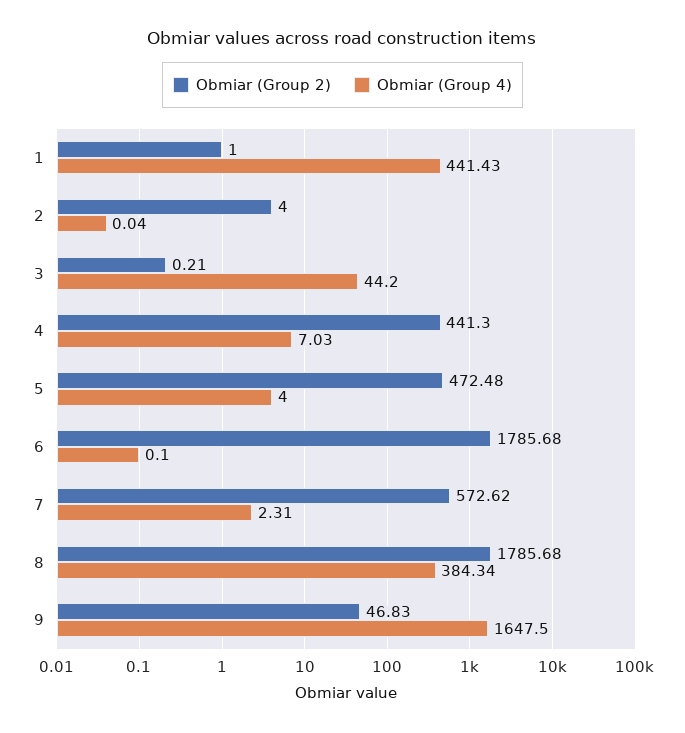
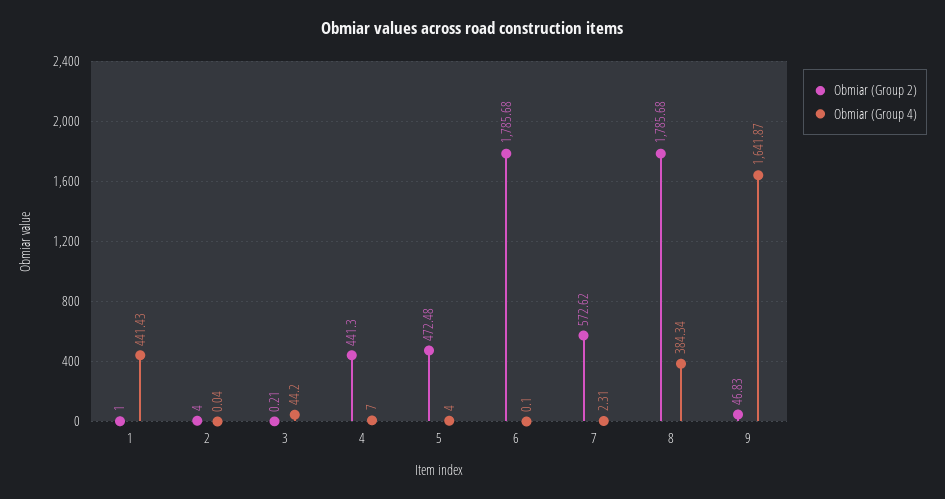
  {
    "Obmiar (Group 2)": {
      "1": 1,
      "2": 4,
      "3": 0.21,
      "4": 441.3,
      "5": 472.48,
      "6": 1785.68,
      "7": 572.62,
      "8": 1785.68,
      "9": 46.83
    },
    "Obmiar (Group 4)": {
      "1": 441.43,
      "2": 0.04,
      "3": 44.2,
-     "4": 7.03,
+     "4": 7,
      "5": 4,
      "6": 0.1,
      "7": 2.31,
      "8": 384.34,
-     "9": 1647.5
+     "9": 1641.87
    }
  }

